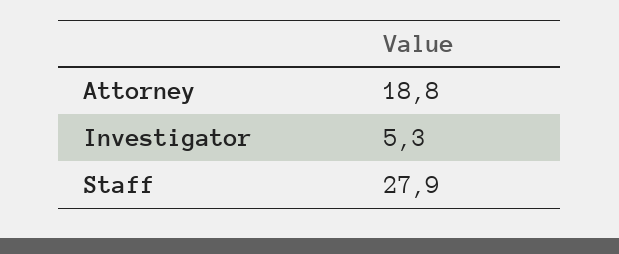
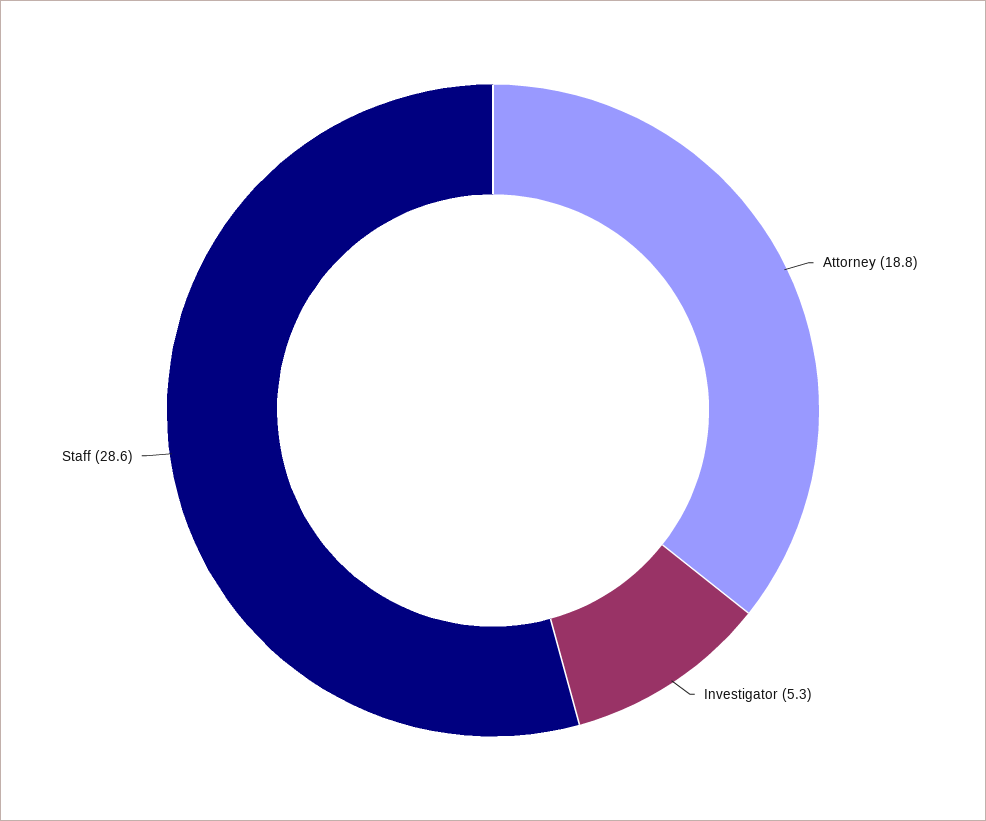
  {
    "Attorney": 18.8,
    "Investigator": 5.3,
-   "Staff": 27.9
+   "Staff": 28.6
  }

